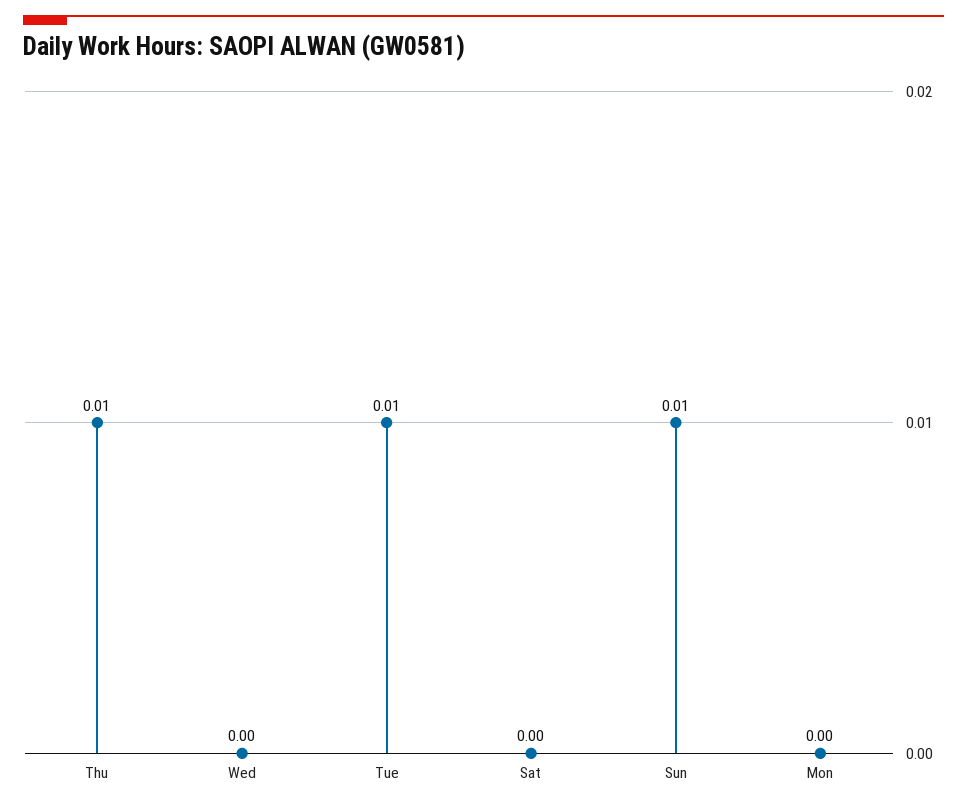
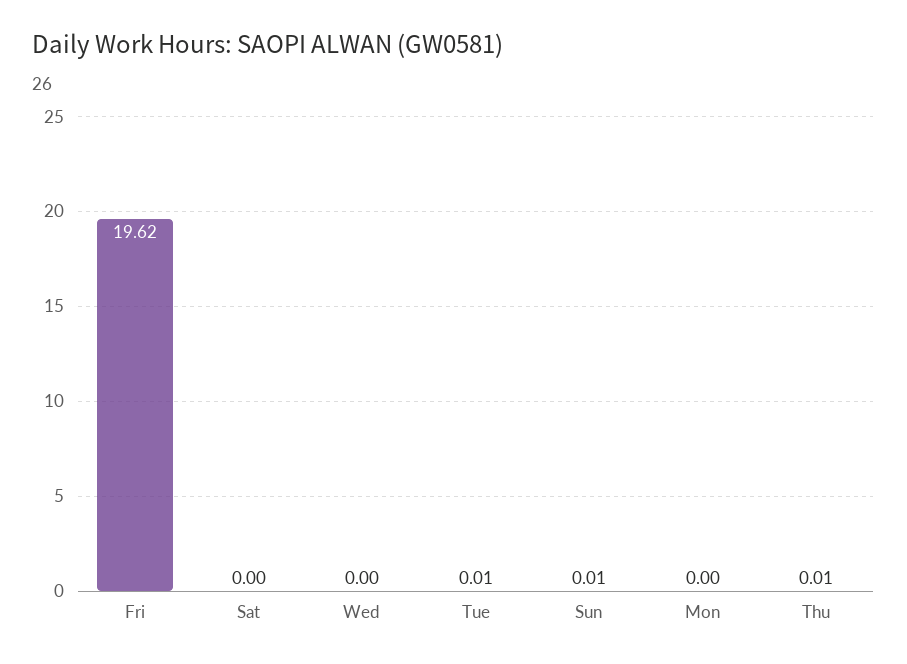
  {
    "Thu": 0.01,
    "Wed": 0,
    "Tue": 0.01,
    "Sat": 0,
    "Sun": 0.01,
-   "Mon": 0
+   "Mon": 0,
+   "Fri": 19.62
  }

